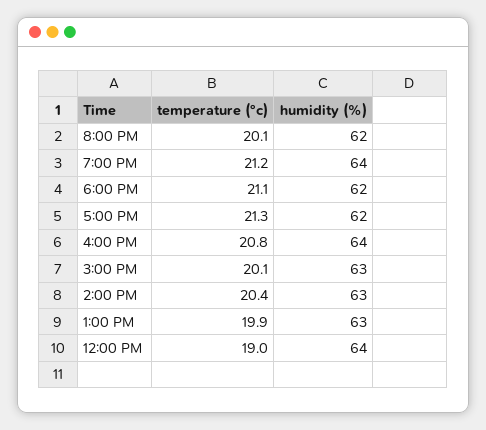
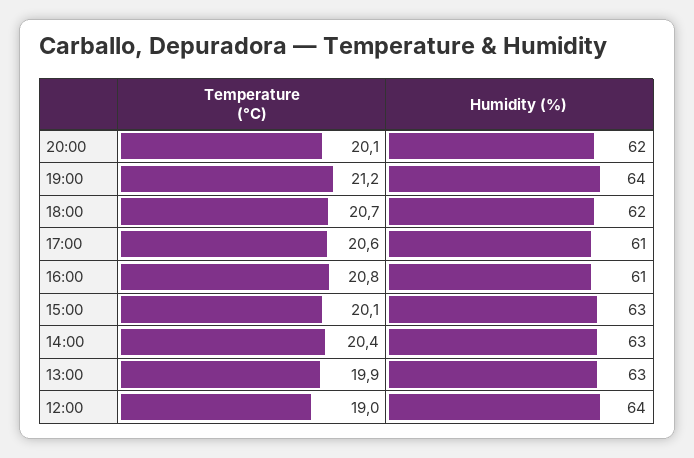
  {
    "temperature (°c)": {
      "8:00 PM": 20.1,
      "7:00 PM": 21.2,
-     "6:00 PM": 21.1,
+     "6:00 PM": 20.7,
-     "5:00 PM": 21.3,
+     "5:00 PM": 20.6,
      "4:00 PM": 20.8,
      "3:00 PM": 20.1,
      "2:00 PM": 20.4,
      "1:00 PM": 19.9,
      "12:00 PM": 19
    },
    "humidity (%)": {
      "8:00 PM": 62,
      "7:00 PM": 64,
      "6:00 PM": 62,
-     "5:00 PM": 62,
+     "5:00 PM": 61,
-     "4:00 PM": 64,
+     "4:00 PM": 61,
      "3:00 PM": 63,
      "2:00 PM": 63,
      "1:00 PM": 63,
      "12:00 PM": 64
    }
  }

